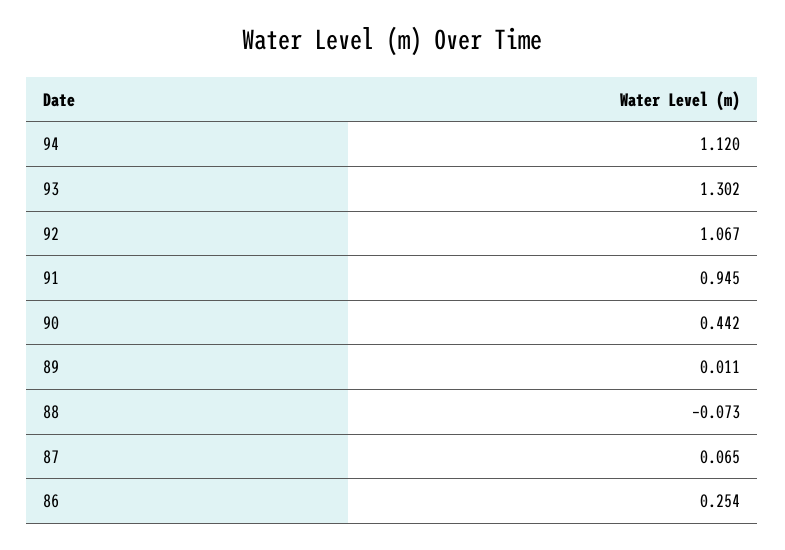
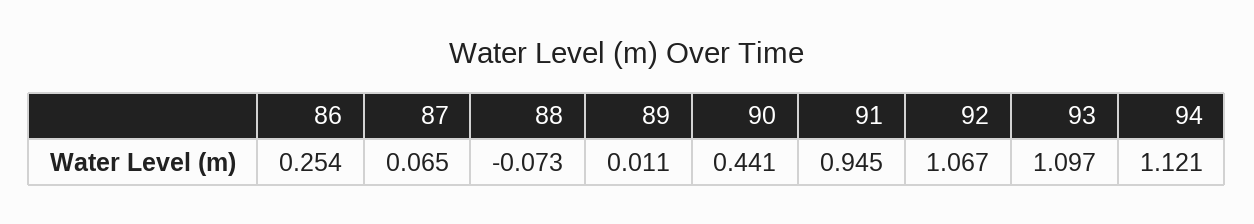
  {
-   "94": 1.12,
+   "94": 1.121,
-   "93": 1.302,
+   "93": 1.097,
    "92": 1.067,
    "91": 0.945,
-   "90": 0.442,
+   "90": 0.441,
    "89": 0.011,
    "88": -0.073,
    "87": 0.065,
    "86": 0.254
  }

